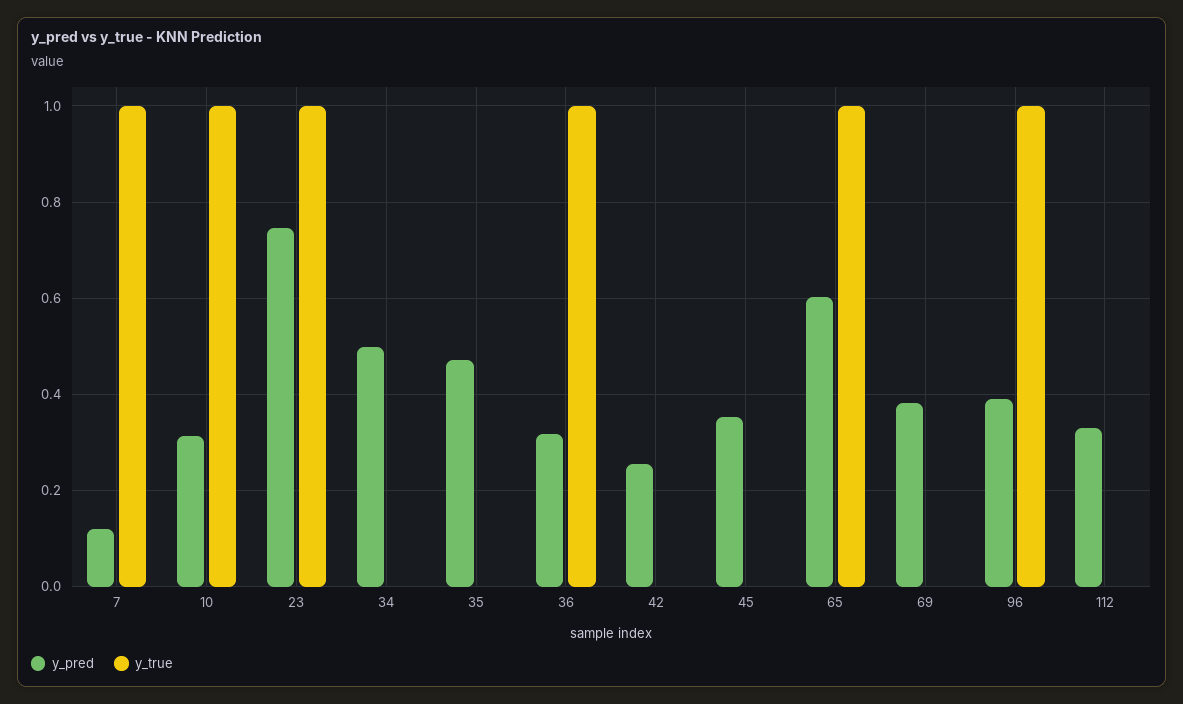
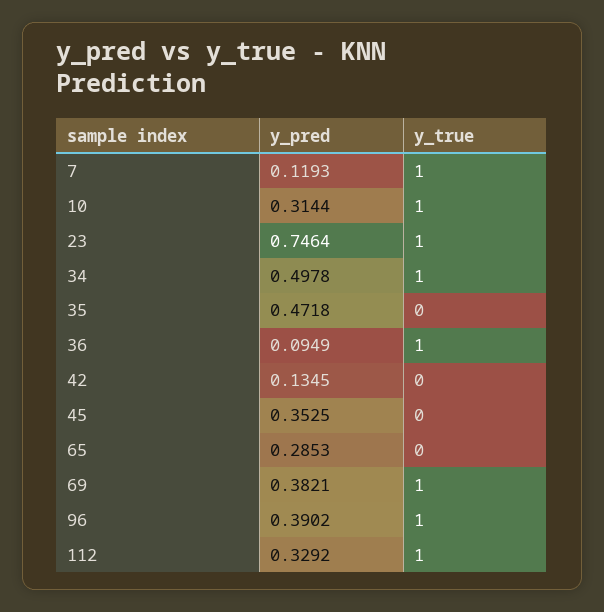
  {
    "y_pred": {
      "7": 0.1193,
      "10": 0.3144,
      "23": 0.7464,
      "34": 0.4978,
      "35": 0.4718,
-     "36": 0.32,
+     "36": 0.0949,
-     "42": 0.26,
+     "42": 0.1345,
      "45": 0.3525,
-     "65": 0.6,
+     "65": 0.2853,
      "69": 0.3821,
      "96": 0.3902,
      "112": 0.3292
    },
    "y_true": {
      "7": 1,
      "10": 1,
      "23": 1,
-     "34": 0,
+     "34": 1,
      "35": 0,
      "36": 1,
      "42": 0,
      "45": 0,
-     "65": 1,
+     "65": 0,
-     "69": 0,
+     "69": 1,
      "96": 1,
-     "112": 0
+     "112": 1
    }
  }

